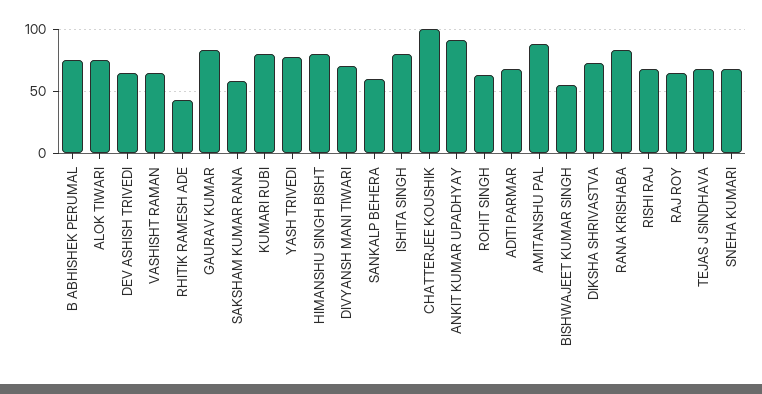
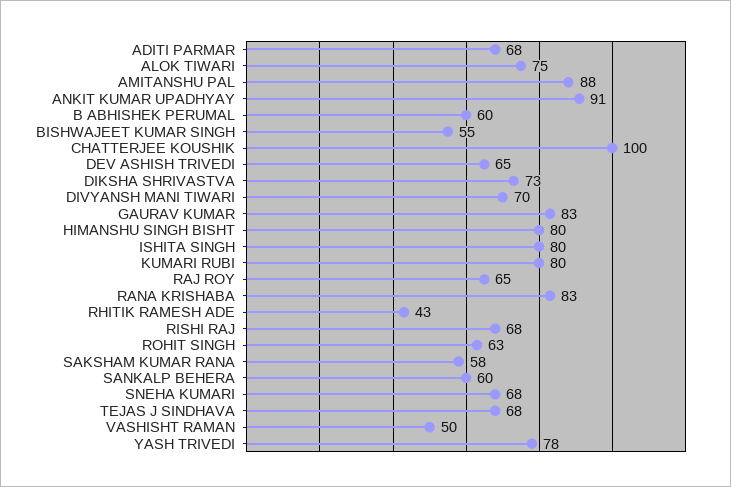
  {
-   "B ABHISHEK PERUMAL": 75,
+   "B ABHISHEK PERUMAL": 60,
    "ALOK TIWARI": 75,
    "DEV ASHISH TRIVEDI": 65,
-   "VASHISHT RAMAN": 65,
+   "VASHISHT RAMAN": 50,
    "RHITIK RAMESH ADE": 43,
    "GAURAV KUMAR": 83,
    "SAKSHAM KUMAR RANA": 58,
    "KUMARI RUBI": 80,
    "YASH TRIVEDI": 78,
    "HIMANSHU SINGH BISHT": 80,
    "DIVYANSH MANI TIWARI": 70,
    "SANKALP BEHERA": 60,
    "ISHITA SINGH": 80,
    "CHATTERJEE KOUSHIK": 100,
    "ANKIT KUMAR UPADHYAY": 91,
    "ROHIT SINGH": 63,
    "ADITI PARMAR": 68,
    "AMITANSHU PAL": 88,
    "BISHWAJEET KUMAR SINGH": 55,
    "DIKSHA SHRIVASTVA": 73,
    "RANA KRISHABA": 83,
    "RISHI RAJ": 68,
    "RAJ ROY": 65,
    "TEJAS J SINDHAVA": 68,
    "SNEHA KUMARI": 68
  }

